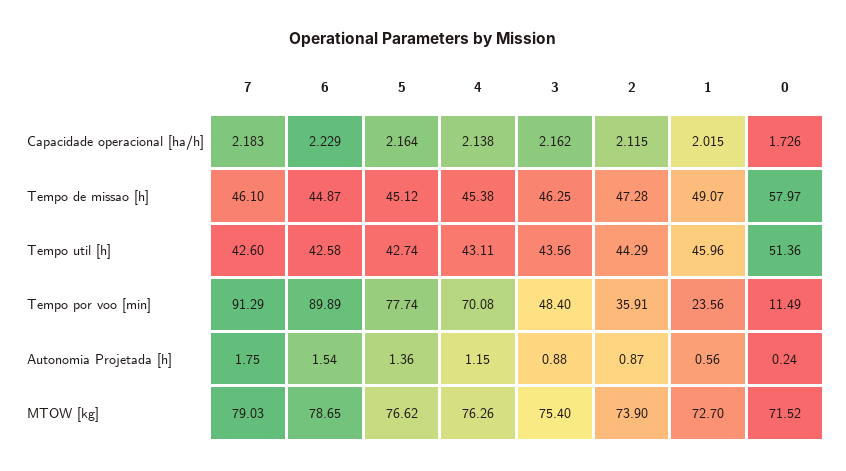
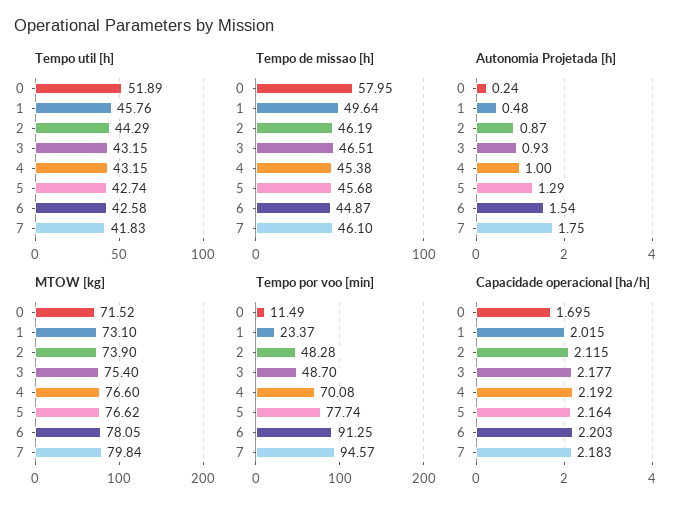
  {
    "Capacidade operacional [ha/h]": {
      "7": 2.183,
-     "6": 2.229,
+     "6": 2.203,
      "5": 2.164,
-     "4": 2.138,
+     "4": 2.192,
-     "3": 2.162,
+     "3": 2.177,
      "2": 2.115,
      "1": 2.015,
-     "0": 1.726
+     "0": 1.695
    },
    "Tempo de missao [h]": {
      "7": 46.1,
      "6": 44.87,
-     "5": 45.12,
+     "5": 45.68,
      "4": 45.38,
-     "3": 46.25,
+     "3": 46.51,
-     "2": 47.28,
+     "2": 46.19,
-     "1": 49.07,
+     "1": 49.64,
-     "0": 57.97
+     "0": 57.95
    },
    "Tempo util [h]": {
-     "7": 42.6,
+     "7": 41.83,
      "6": 42.58,
      "5": 42.74,
-     "4": 43.11,
+     "4": 43.15,
-     "3": 43.56,
+     "3": 43.15,
      "2": 44.29,
-     "1": 45.96,
+     "1": 45.76,
-     "0": 51.36
+     "0": 51.89
    },
    "Tempo por voo [min]": {
-     "7": 91.29,
+     "7": 94.57,
-     "6": 89.89,
+     "6": 91.25,
      "5": 77.74,
      "4": 70.08,
-     "3": 48.4,
+     "3": 48.7,
-     "2": 35.91,
+     "2": 48.28,
-     "1": 23.56,
+     "1": 23.37,
      "0": 11.49
    },
    "Autonomia Projetada [h]": {
      "7": 1.75,
      "6": 1.54,
-     "5": 1.36,
+     "5": 1.29,
-     "4": 1.15,
+     "4": 1,
-     "3": 0.88,
+     "3": 0.93,
      "2": 0.87,
-     "1": 0.56,
+     "1": 0.48,
      "0": 0.24
    },
    "MTOW [kg]": {
-     "7": 79.03,
+     "7": 79.84,
-     "6": 78.65,
+     "6": 78.05,
      "5": 76.62,
-     "4": 76.26,
+     "4": 76.6,
      "3": 75.4,
      "2": 73.9,
-     "1": 72.7,
+     "1": 73.1,
      "0": 71.52
    }
  }

